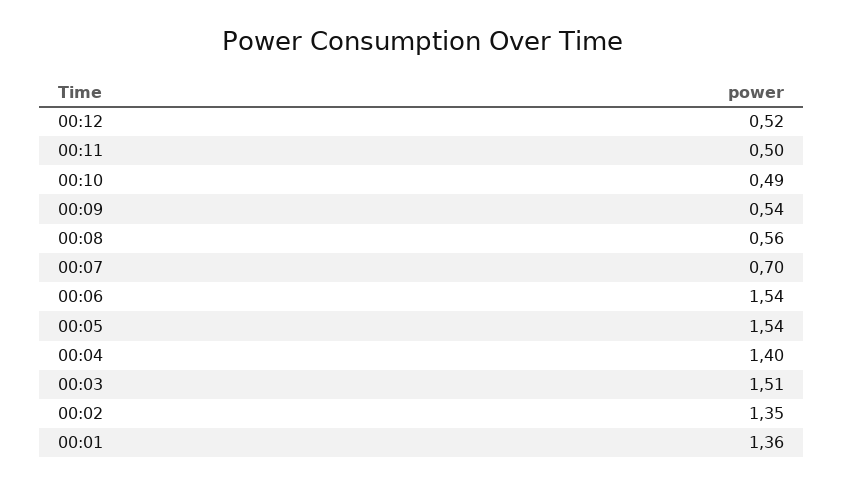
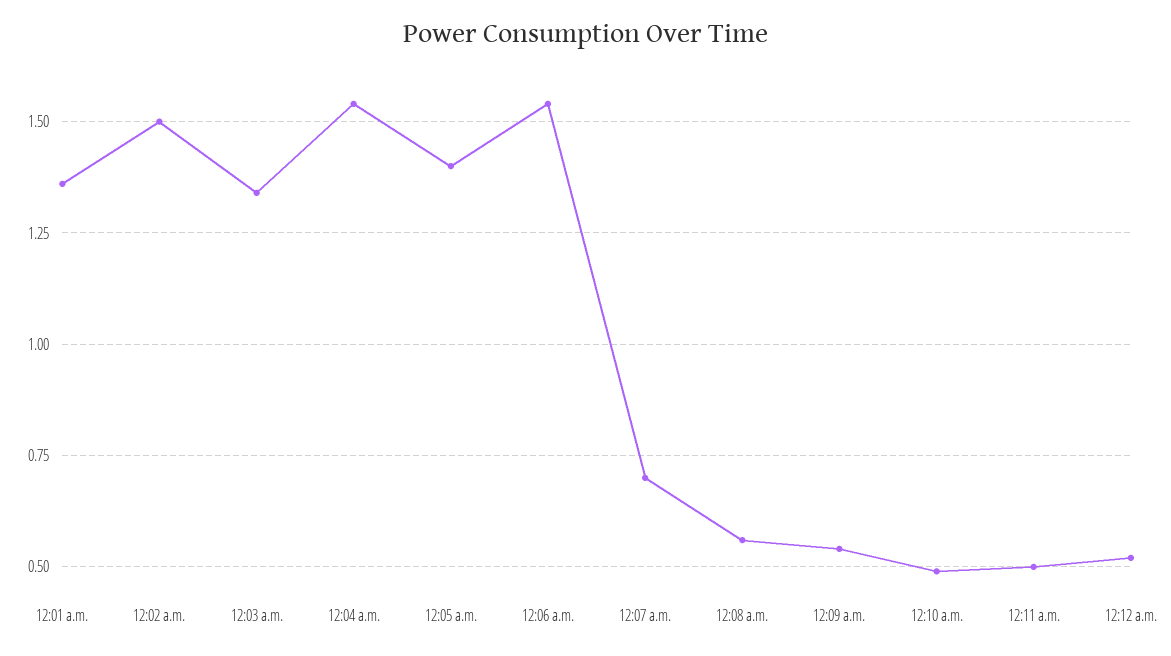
  {
    "00:12": 0.52,
    "00:11": 0.5,
    "00:10": 0.49,
    "00:09": 0.54,
    "00:08": 0.56,
    "00:07": 0.7,
    "00:06": 1.54,
-   "00:05": 1.54,
+   "00:05": 1.4,
-   "00:04": 1.4,
+   "00:04": 1.55,
-   "00:03": 1.51,
+   "00:03": 1.35,
-   "00:02": 1.35,
+   "00:02": 1.5,
    "00:01": 1.36
  }

